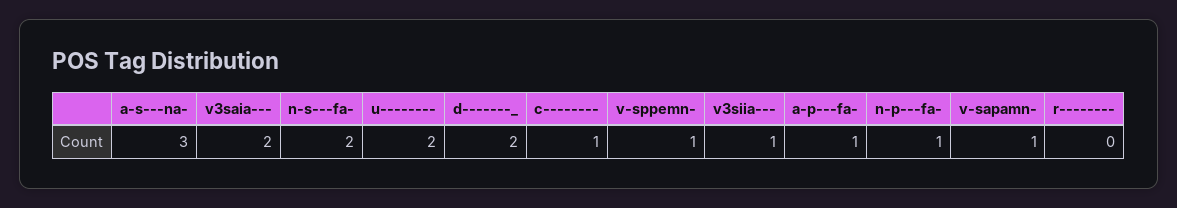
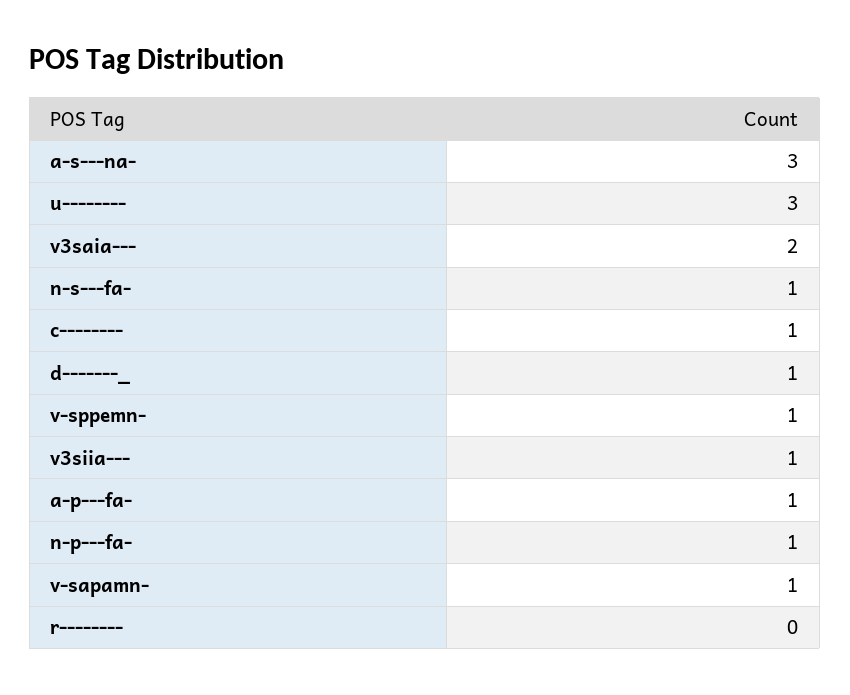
  {
    "a-s---na-": 3,
    "v3saia---": 2,
-   "n-s---fa-": 2,
+   "n-s---fa-": 1,
-   "u--------": 2,
+   "u--------": 3,
-   "d-------_": 2,
+   "d-------_": 1,
    "c--------": 1,
    "v-sppemn-": 1,
    "v3siia---": 1,
    "a-p---fa-": 1,
    "n-p---fa-": 1,
    "v-sapamn-": 1,
    "r--------": 0
  }

